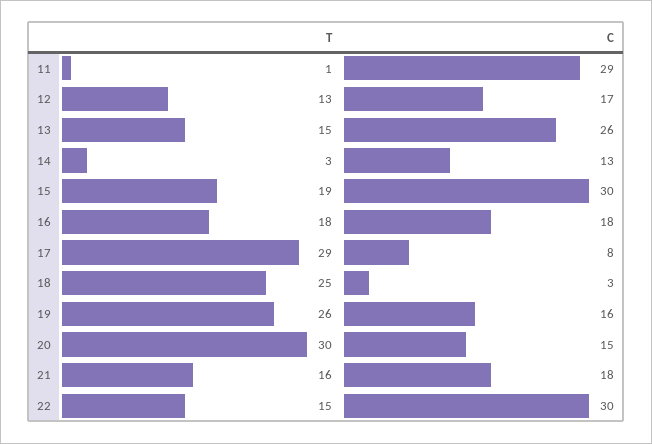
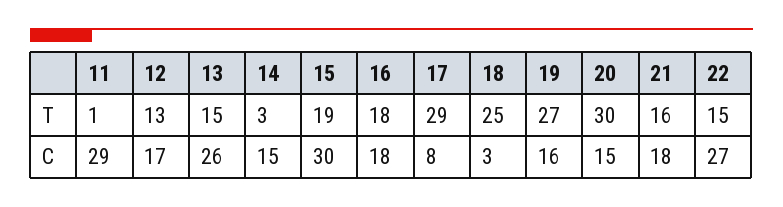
  {
    "T": {
      "11": 1,
      "12": 13,
      "13": 15,
      "14": 3,
      "15": 19,
      "16": 18,
      "17": 29,
      "18": 25,
-     "19": 26,
+     "19": 27,
      "20": 30,
      "21": 16,
      "22": 15
    },
    "C": {
      "11": 29,
      "12": 17,
      "13": 26,
-     "14": 13,
+     "14": 15,
      "15": 30,
      "16": 18,
      "17": 8,
      "18": 3,
      "19": 16,
      "20": 15,
      "21": 18,
-     "22": 30
+     "22": 27
    }
  }

